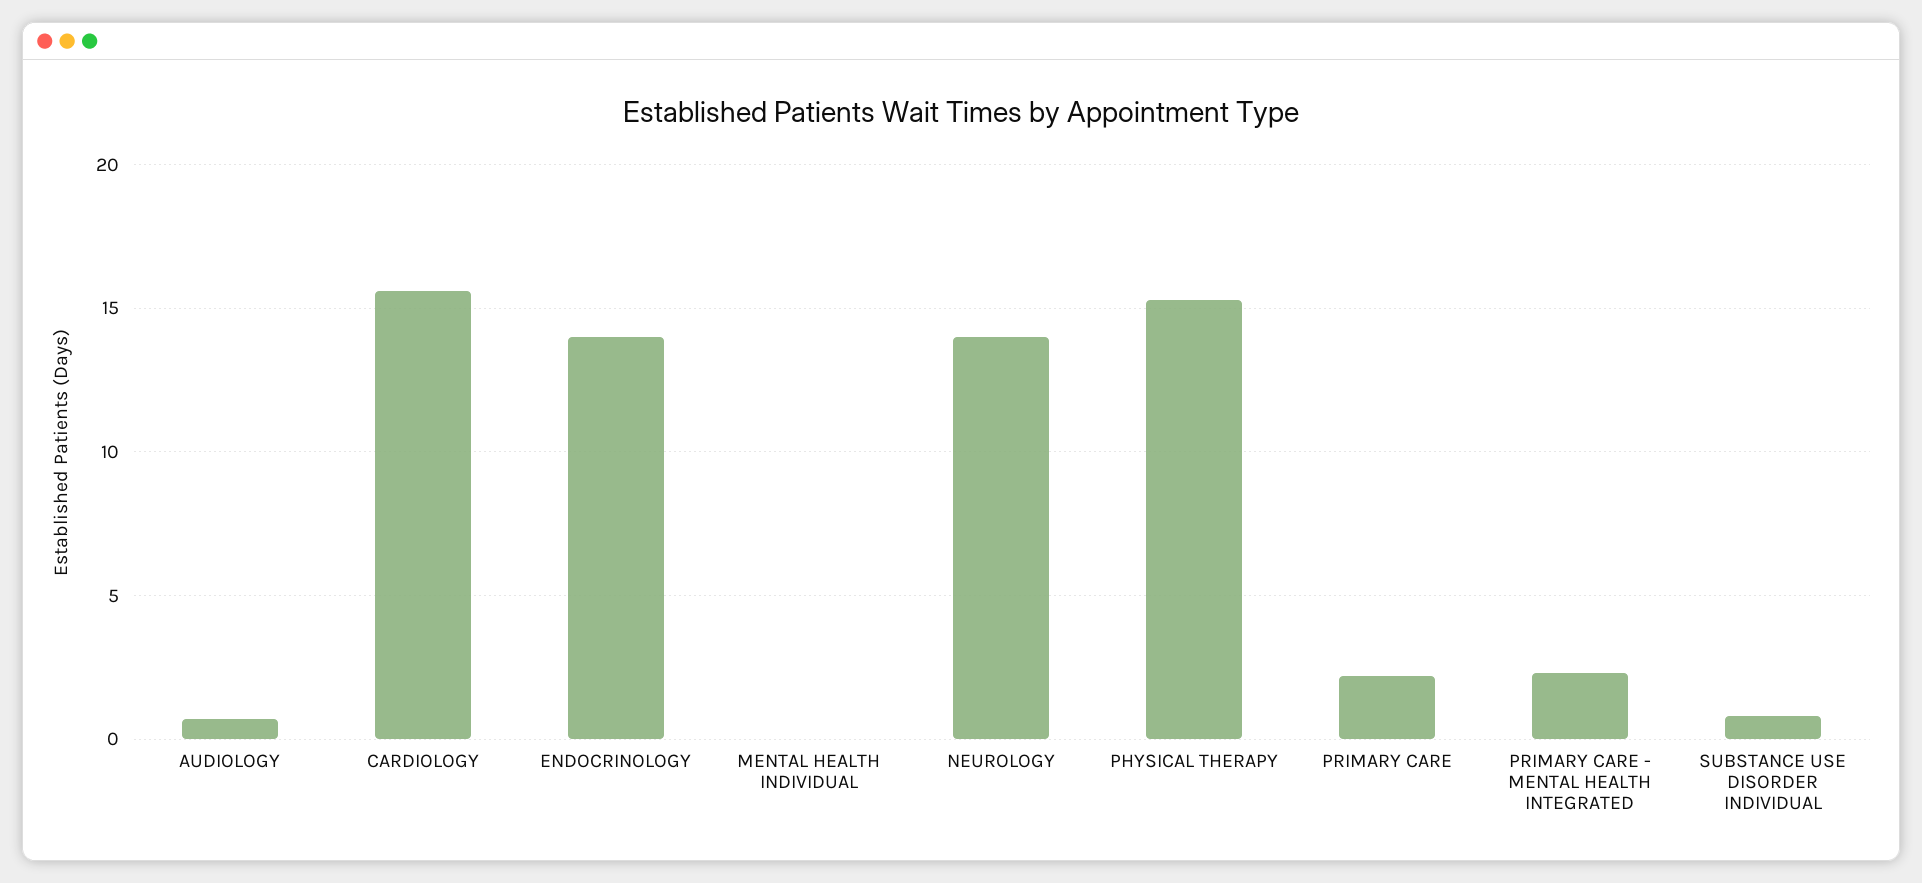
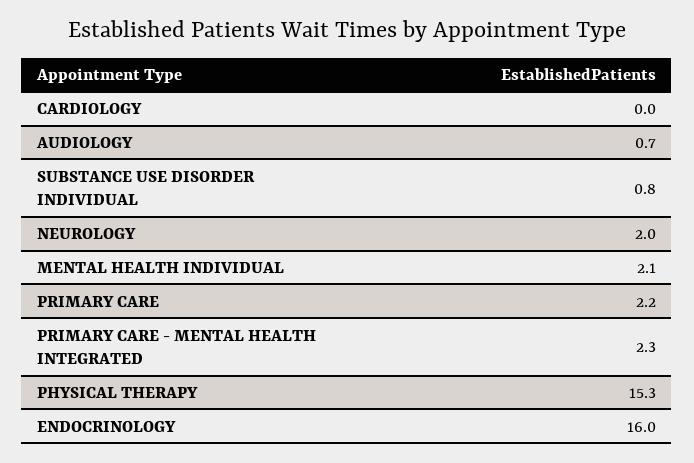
  {
    "AUDIOLOGY": 0.7,
-   "CARDIOLOGY": 15.5,
+   "CARDIOLOGY": 0,
-   "ENDOCRINOLOGY": 14,
+   "ENDOCRINOLOGY": 16,
-   "MENTAL HEALTH INDIVIDUAL": 0,
+   "MENTAL HEALTH INDIVIDUAL": 2.1,
-   "NEUROLOGY": 14,
+   "NEUROLOGY": 2,
    "PHYSICAL THERAPY": 15.3,
    "PRIMARY CARE": 2.2,
    "PRIMARY CARE - MENTAL HEALTH INTEGRATED": 2.3,
    "SUBSTANCE USE DISORDER INDIVIDUAL": 0.8
  }

